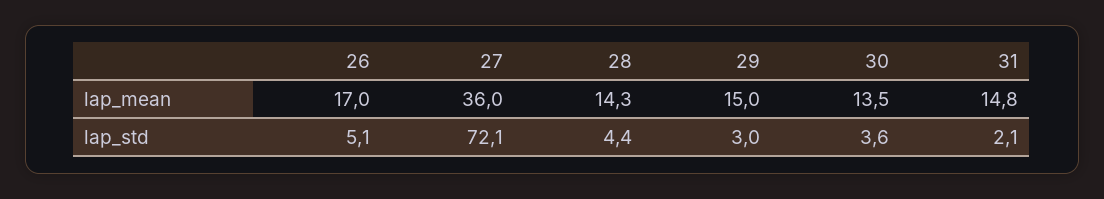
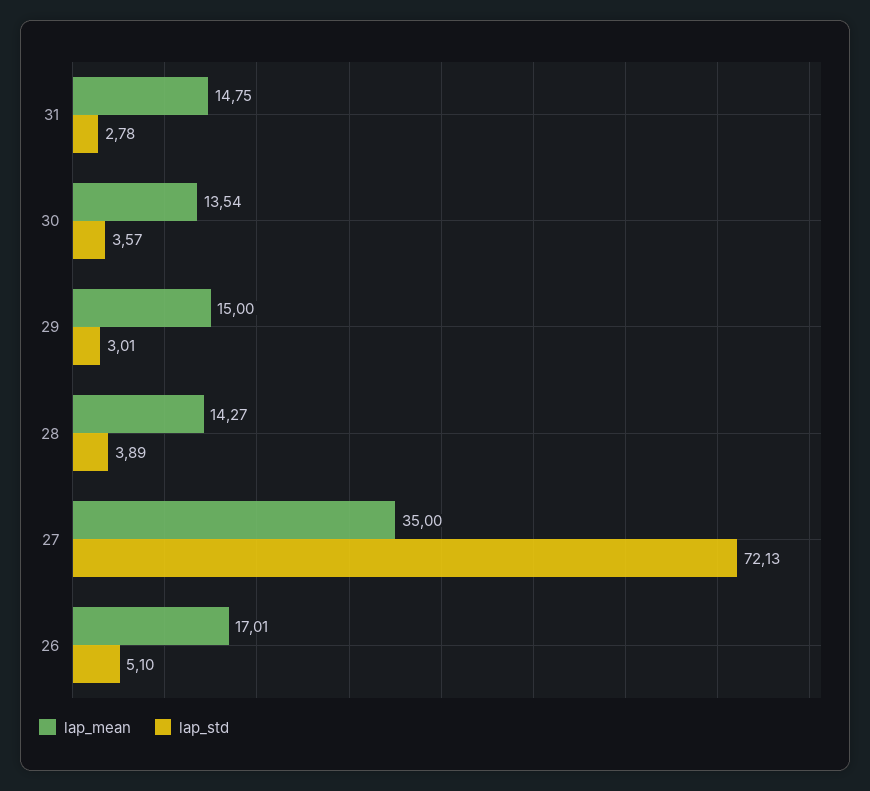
  {
    "lap_mean": {
      "26": 17.01,
-     "27": 36,
+     "27": 35,
      "28": 14.27,
      "29": 15,
      "30": 13.54,
      "31": 14.75
    },
    "lap_std": {
      "26": 5.1,
      "27": 72.13,
-     "28": 4.4,
+     "28": 3.89,
      "29": 3.01,
      "30": 3.57,
-     "31": 2.1
+     "31": 2.78
    }
  }

